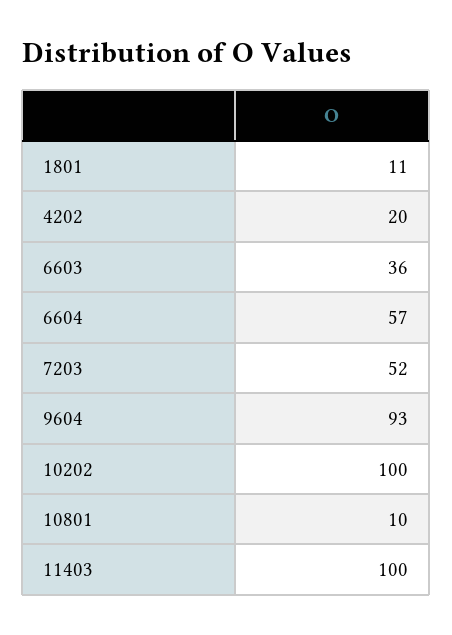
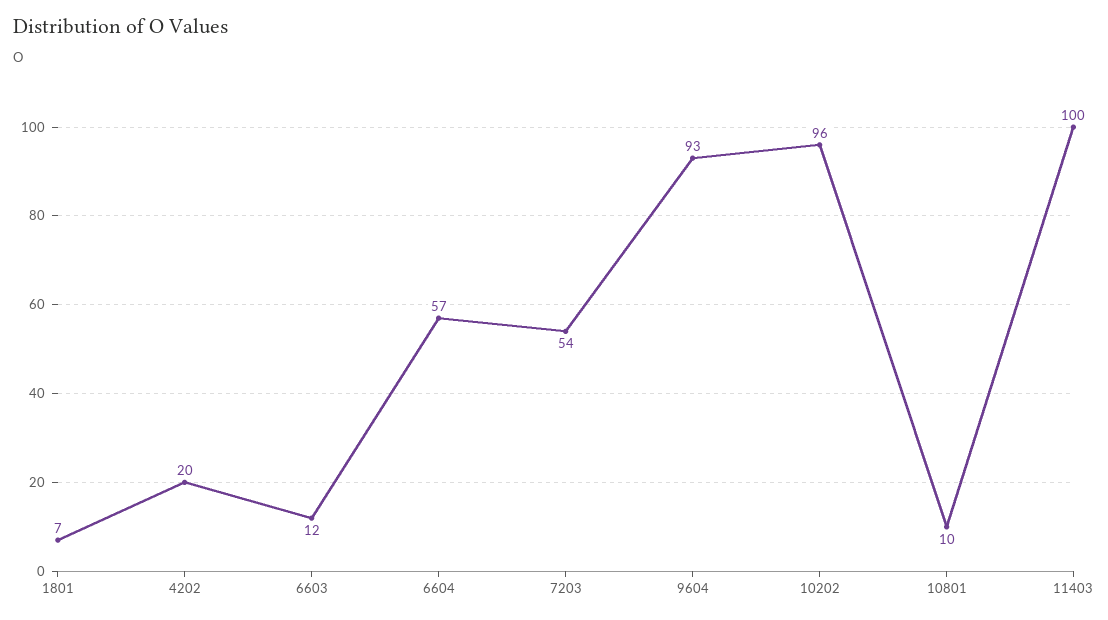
  {
-   "1801": 11,
+   "1801": 7,
    "4202": 20,
-   "6603": 36,
+   "6603": 12,
    "6604": 57,
-   "7203": 52,
+   "7203": 54,
    "9604": 93,
-   "10202": 100,
+   "10202": 96,
    "10801": 10,
    "11403": 100
  }

